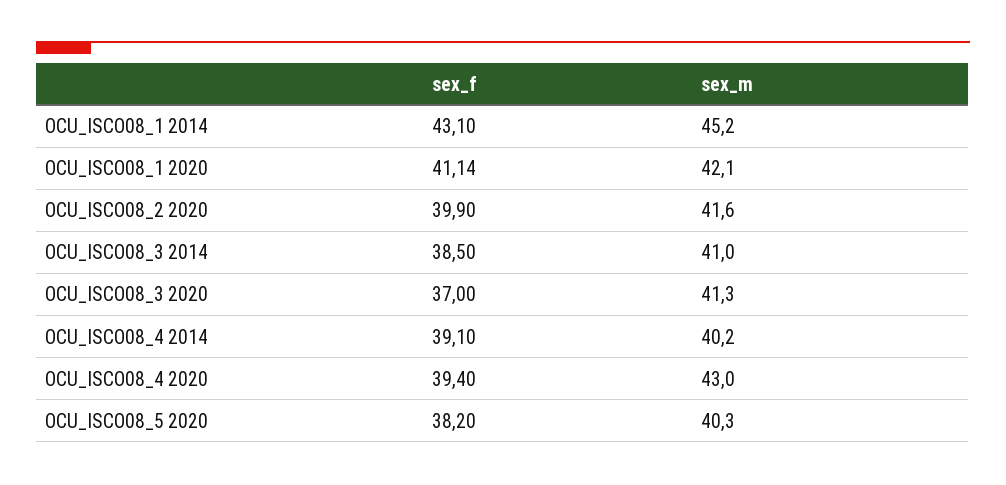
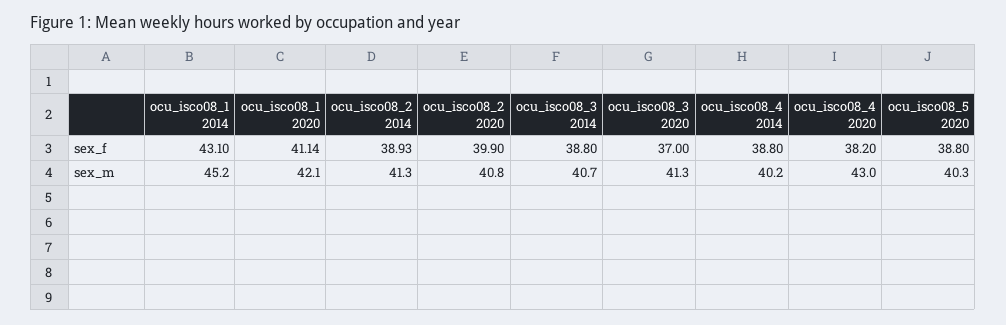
  {
    "sex_f": {
      "OCU_ISCO08_1 2014": 43.1,
      "OCU_ISCO08_1 2020": 41.14,
      "OCU_ISCO08_2 2020": 39.9,
-     "OCU_ISCO08_3 2014": 38.5,
+     "OCU_ISCO08_3 2014": 38.8,
      "OCU_ISCO08_3 2020": 37,
-     "OCU_ISCO08_4 2014": 39.1,
+     "OCU_ISCO08_4 2014": 38.8,
-     "OCU_ISCO08_4 2020": 39.4,
+     "OCU_ISCO08_4 2020": 38.2,
-     "OCU_ISCO08_5 2020": 38.2
+     "OCU_ISCO08_5 2020": 38.8,
+     "ocu_isco08_2 2014": 38.93
    },
    "sex_m": {
      "OCU_ISCO08_1 2014": 45.2,
      "OCU_ISCO08_1 2020": 42.1,
-     "OCU_ISCO08_2 2020": 41.6,
+     "OCU_ISCO08_2 2020": 40.8,
-     "OCU_ISCO08_3 2014": 41,
+     "OCU_ISCO08_3 2014": 40.7,
      "OCU_ISCO08_3 2020": 41.3,
      "OCU_ISCO08_4 2014": 40.2,
      "OCU_ISCO08_4 2020": 43,
-     "OCU_ISCO08_5 2020": 40.3
+     "OCU_ISCO08_5 2020": 40.3,
+     "ocu_isco08_2 2014": 41.3
    }
  }

